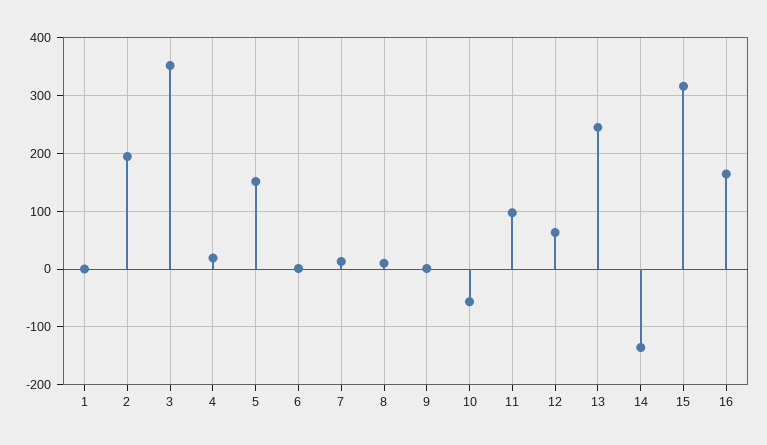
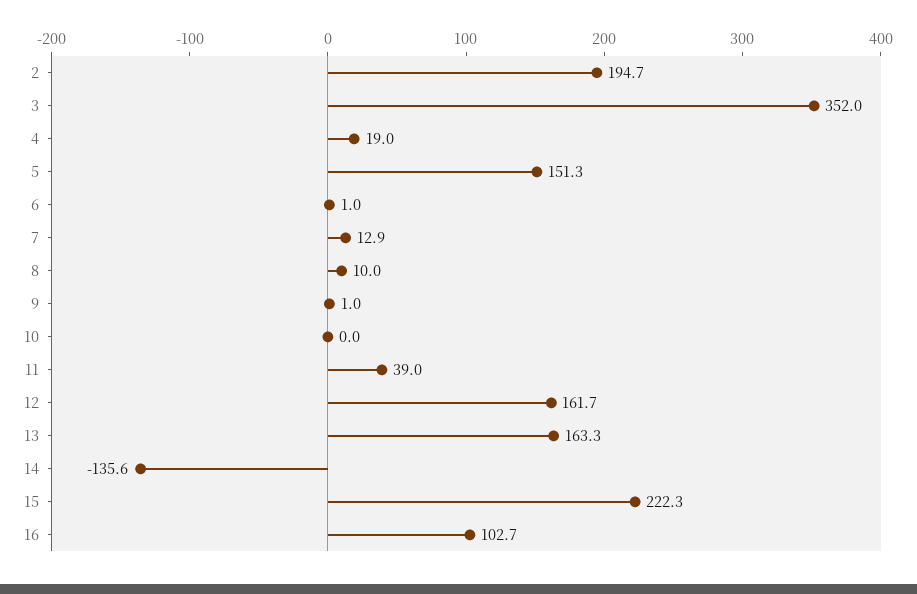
  {
-   "1": 0,
    "2": 194.7,
    "3": 352,
    "4": 19,
    "5": 151.3,
    "6": 1,
    "7": 12.9,
    "8": 10,
    "9": 1,
-   "10": -60,
+   "10": 0,
-   "11": 100,
+   "11": 39,
-   "12": 60,
+   "12": 161.7,
-   "13": 240,
+   "13": 163.3,
    "14": -135.6,
-   "15": 320,
+   "15": 222.3,
-   "16": 160
+   "16": 102.7
  }

